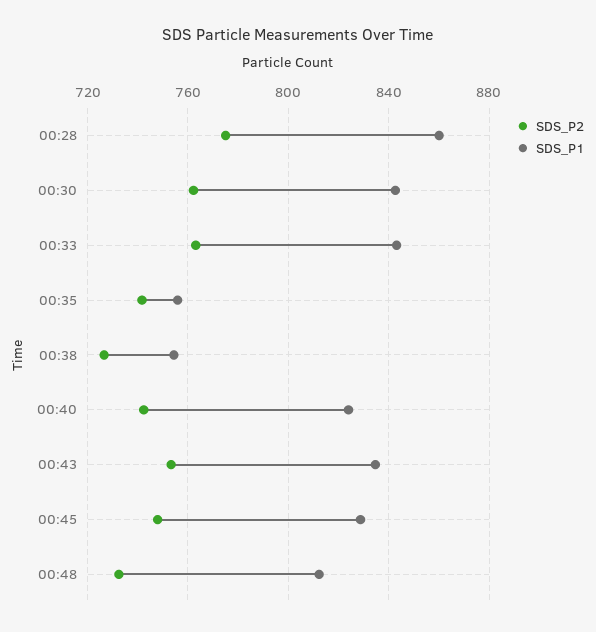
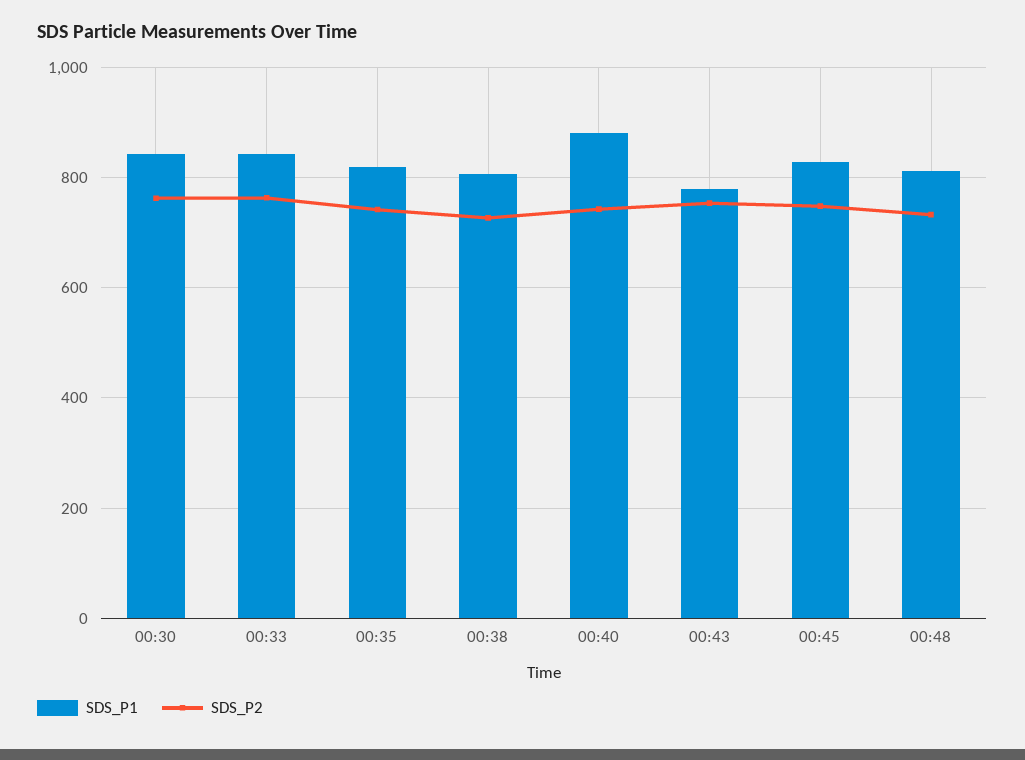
  {
    "SDS_P2": {
-     "00:28": 775,
      "00:30": 760,
      "00:33": 765,
      "00:35": 740,
      "00:38": 725,
      "00:40": 740,
      "00:43": 755,
      "00:45": 750,
      "00:48": 735
    },
    "SDS_P1": {
-     "00:28": 860,
      "00:30": 845,
      "00:33": 845,
-     "00:35": 755,
+     "00:35": 820,
-     "00:38": 755,
+     "00:38": 800,
-     "00:40": 825,
+     "00:40": 880,
-     "00:43": 835,
+     "00:43": 780,
      "00:45": 830,
      "00:48": 810
    }
  }

